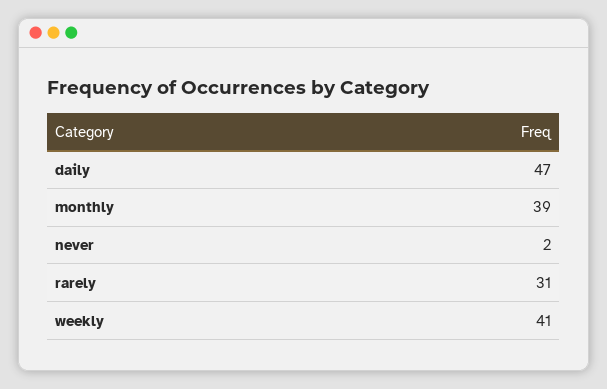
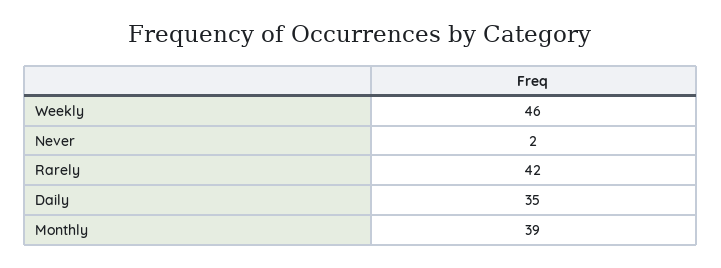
  {
-   "daily": 47,
+   "daily": 35,
    "monthly": 39,
    "never": 2,
-   "rarely": 31,
+   "rarely": 42,
-   "weekly": 41
+   "weekly": 46
  }

